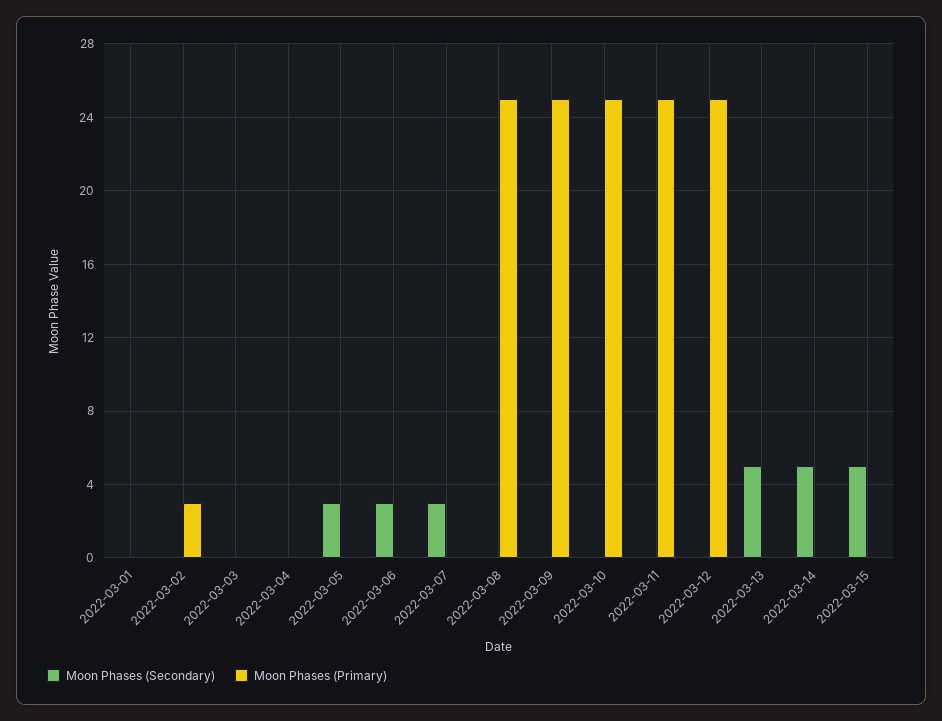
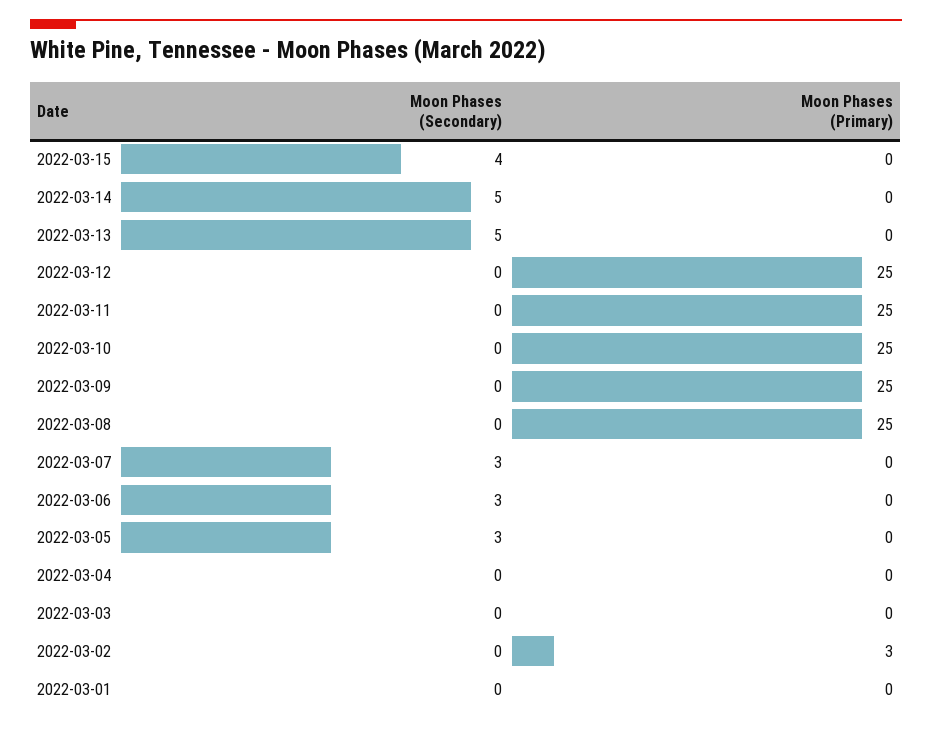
  {
    "Moon Phases (Secondary)": {
      "2022-03-01": 0,
      "2022-03-02": 0,
      "2022-03-03": 0,
      "2022-03-04": 0,
      "2022-03-05": 3,
      "2022-03-06": 3,
      "2022-03-07": 3,
      "2022-03-08": 0,
      "2022-03-09": 0,
      "2022-03-10": 0,
      "2022-03-11": 0,
      "2022-03-12": 0,
      "2022-03-13": 5,
      "2022-03-14": 5,
-     "2022-03-15": 5
+     "2022-03-15": 4
    },
    "Moon Phases (Primary)": {
      "2022-03-01": 0,
      "2022-03-02": 3,
      "2022-03-03": 0,
      "2022-03-04": 0,
      "2022-03-05": 0,
      "2022-03-06": 0,
      "2022-03-07": 0,
      "2022-03-08": 25,
      "2022-03-09": 25,
      "2022-03-10": 25,
      "2022-03-11": 25,
      "2022-03-12": 25,
      "2022-03-13": 0,
      "2022-03-14": 0,
      "2022-03-15": 0
    }
  }

